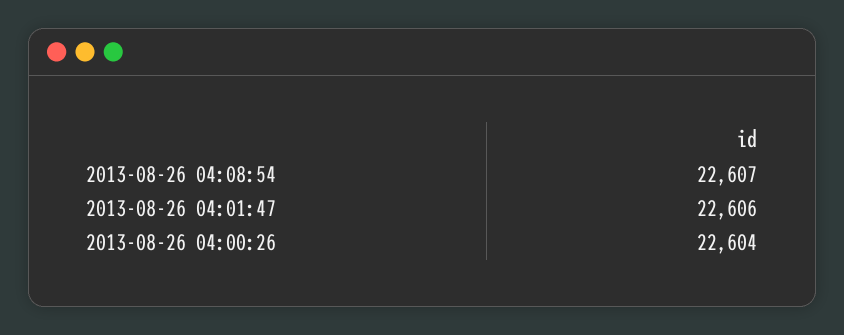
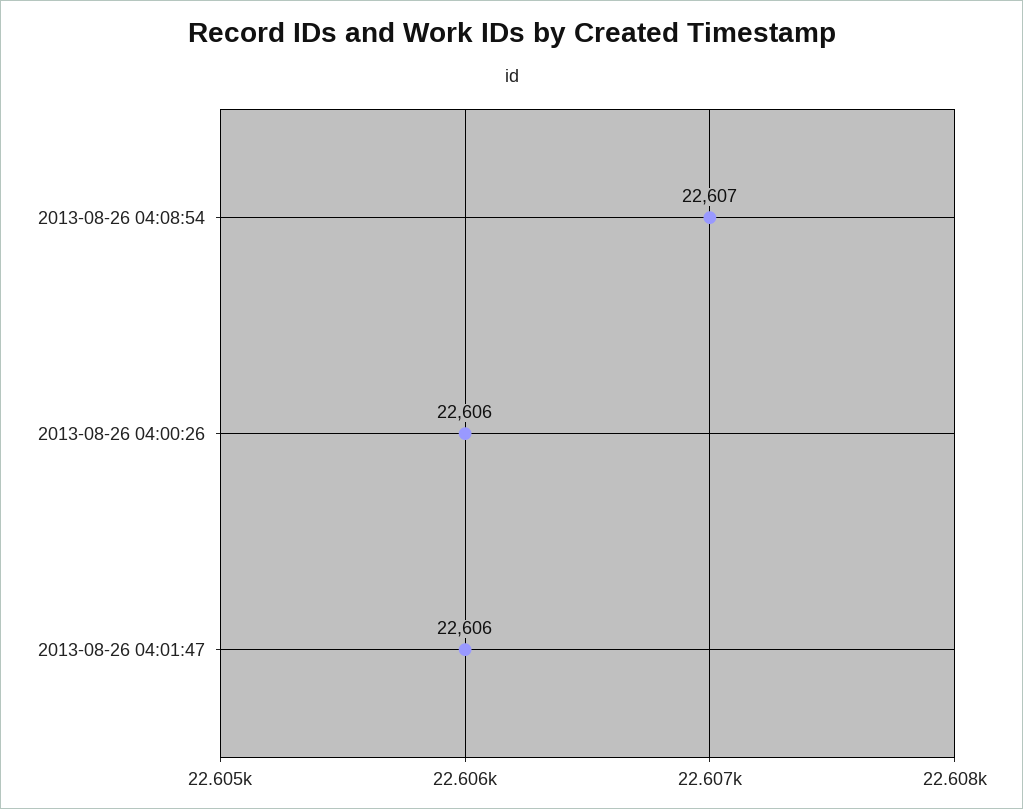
  {
    "2013-08-26 04:08:54": 22607,
    "2013-08-26 04:01:47": 22606,
-   "2013-08-26 04:00:26": 22604
+   "2013-08-26 04:00:26": 22606
  }

